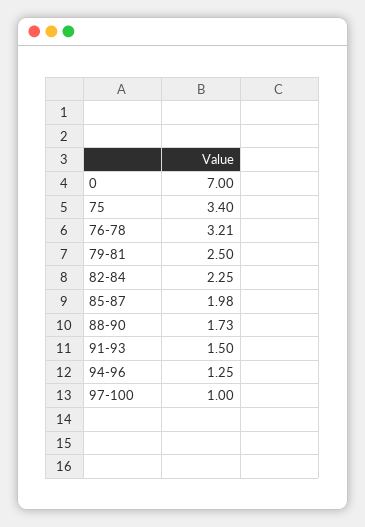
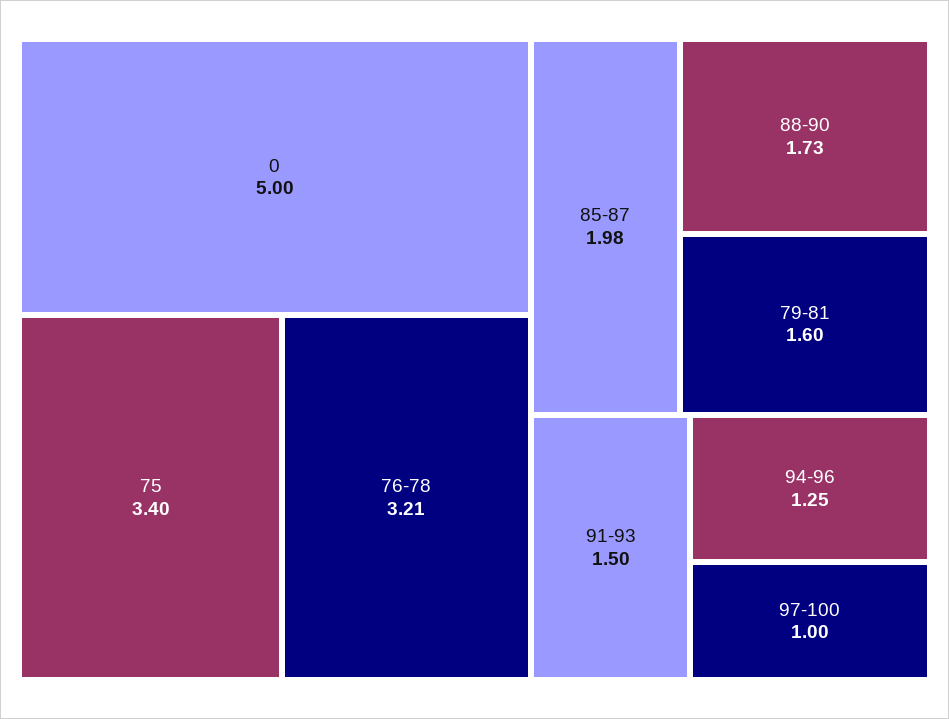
  {
-   "0": 7,
+   "0": 5,
    "75": 3.4,
    "76-78": 3.21,
-   "79-81": 2.5,
+   "79-81": 1.6,
-   "82-84": 2.25,
    "85-87": 1.98,
    "88-90": 1.73,
    "91-93": 1.5,
    "94-96": 1.25,
    "97-100": 1
  }

